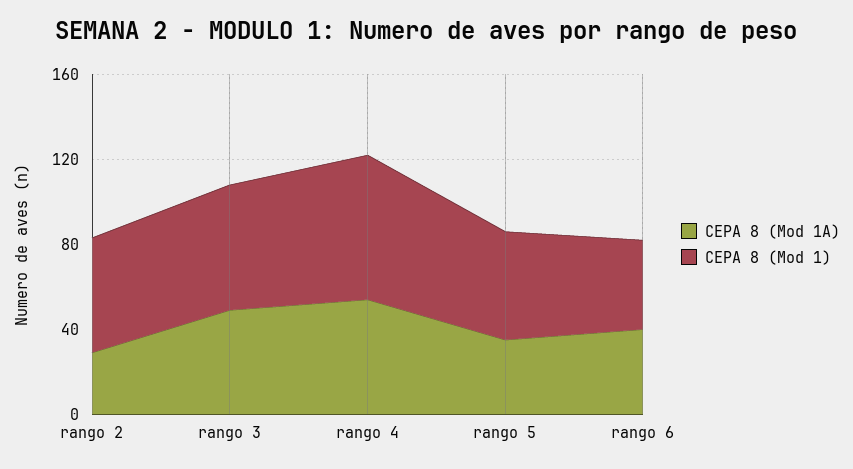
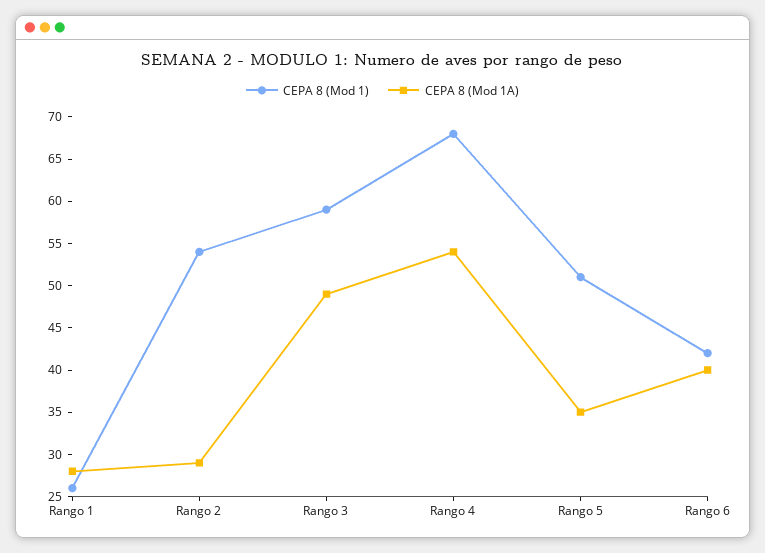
  {
    "CEPA 8 (Mod 1A)": {
      "rango 2": 29,
      "rango 3": 49,
      "rango 4": 54,
      "rango 5": 35,
-     "rango 6": 40
+     "rango 6": 40,
+     "Rango 1": 28
    },
    "CEPA 8 (Mod 1)": {
      "rango 2": 54,
      "rango 3": 59,
      "rango 4": 68,
      "rango 5": 51,
-     "rango 6": 42
+     "rango 6": 42,
+     "Rango 1": 26
    }
  }

